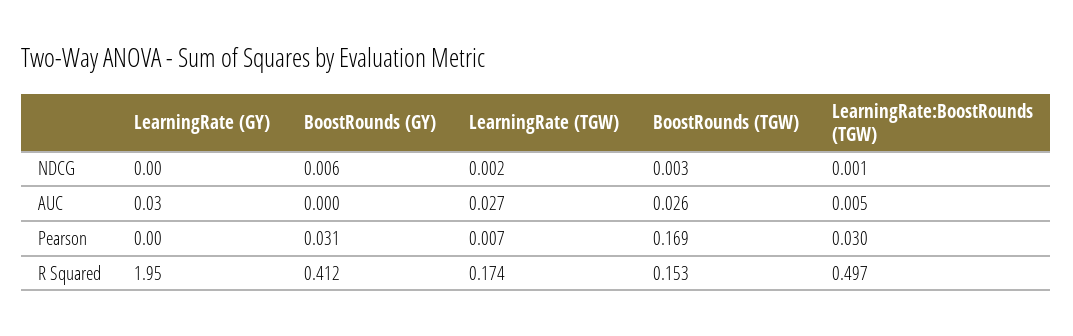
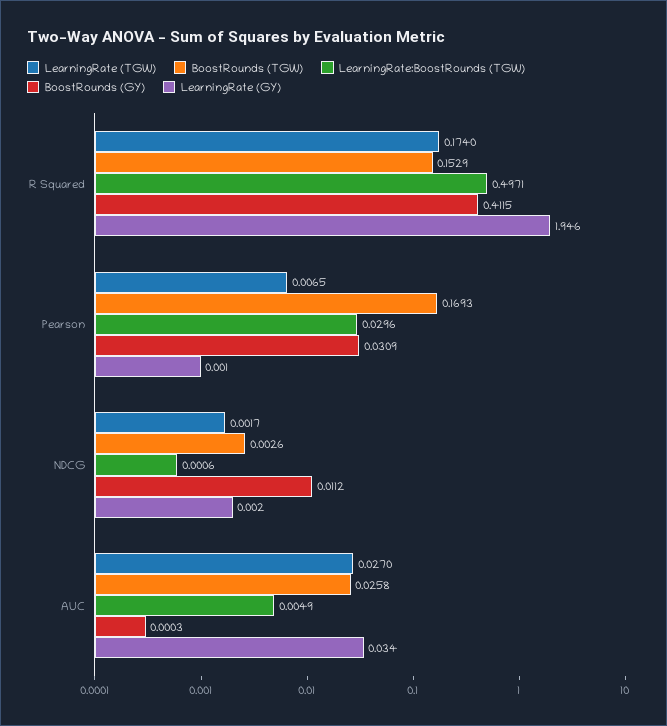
  {
    "LearningRate (GY)": {
      "NDCG": 0.002,
      "AUC": 0.034,
      "Pearson": 0.001,
      "R Squared": 1.946
    },
    "BoostRounds (GY)": {
-     "NDCG": 0.006,
+     "NDCG": 0.0112,
      "AUC": 0.0003,
      "Pearson": 0.0309,
      "R Squared": 0.4115
    },
    "LearningRate (TGW)": {
      "NDCG": 0.0017,
      "AUC": 0.027,
      "Pearson": 0.0065,
      "R Squared": 0.174
    },
    "BoostRounds (TGW)": {
      "NDCG": 0.0026,
      "AUC": 0.0258,
      "Pearson": 0.1693,
      "R Squared": 0.1529
    },
    "LearningRate:BoostRounds (TGW)": {
      "NDCG": 0.0006,
      "AUC": 0.0049,
      "Pearson": 0.0296,
      "R Squared": 0.4971
    }
  }

